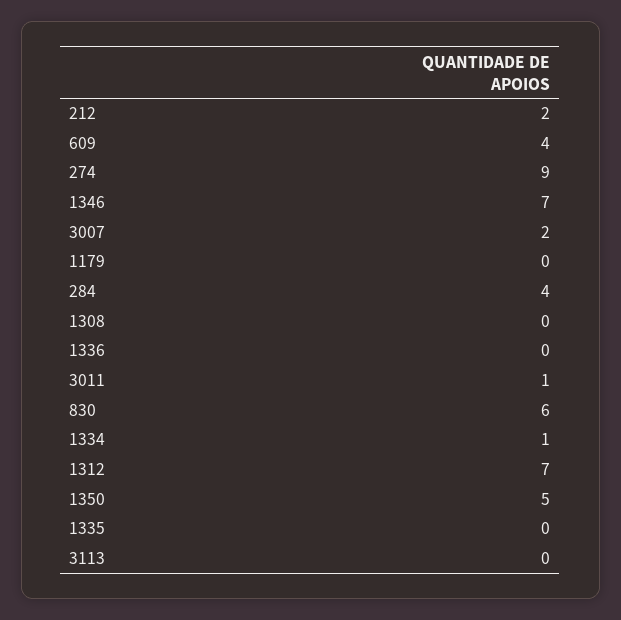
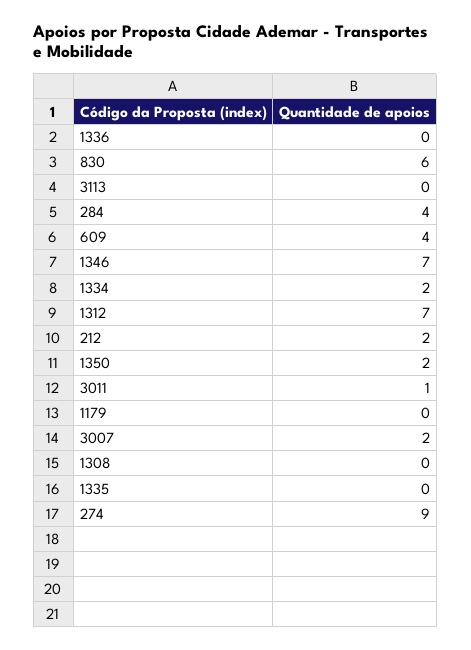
  {
    "212": 2,
    "609": 4,
    "274": 9,
    "1346": 7,
    "3007": 2,
    "1179": 0,
    "284": 4,
    "1308": 0,
    "1336": 0,
    "3011": 1,
    "830": 6,
-   "1334": 1,
+   "1334": 2,
    "1312": 7,
-   "1350": 5,
+   "1350": 2,
    "1335": 0,
    "3113": 0
  }

